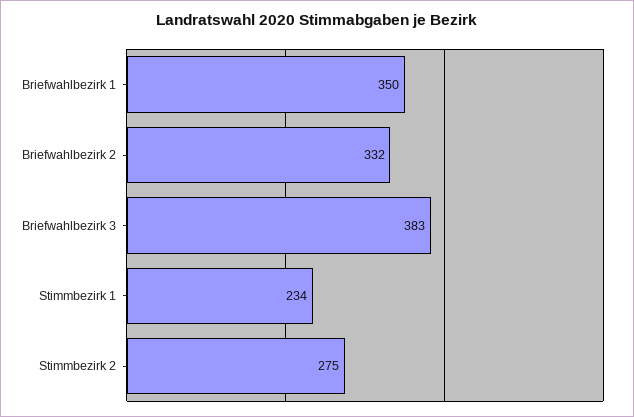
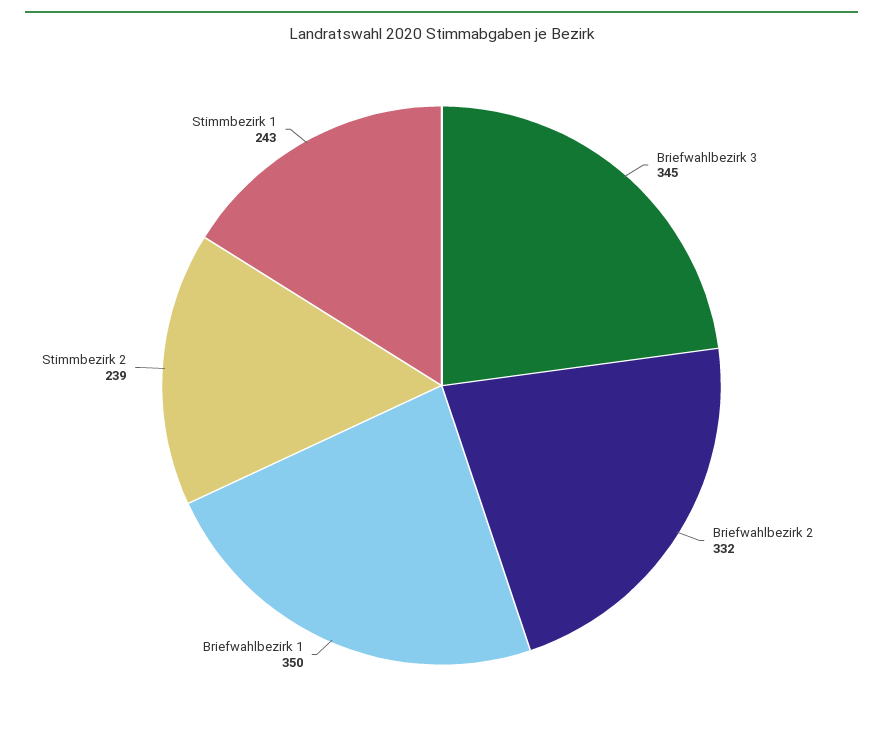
  {
    "Briefwahlbezirk 1": 350,
    "Briefwahlbezirk 2": 332,
-   "Briefwahlbezirk 3": 383,
+   "Briefwahlbezirk 3": 345,
-   "Stimmbezirk 1": 234,
+   "Stimmbezirk 1": 243,
-   "Stimmbezirk 2": 275
+   "Stimmbezirk 2": 239
  }

